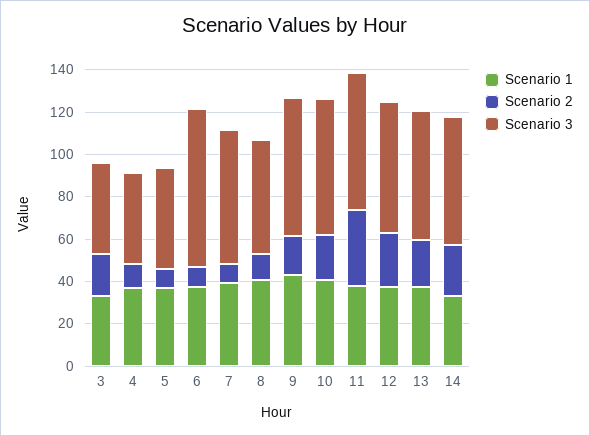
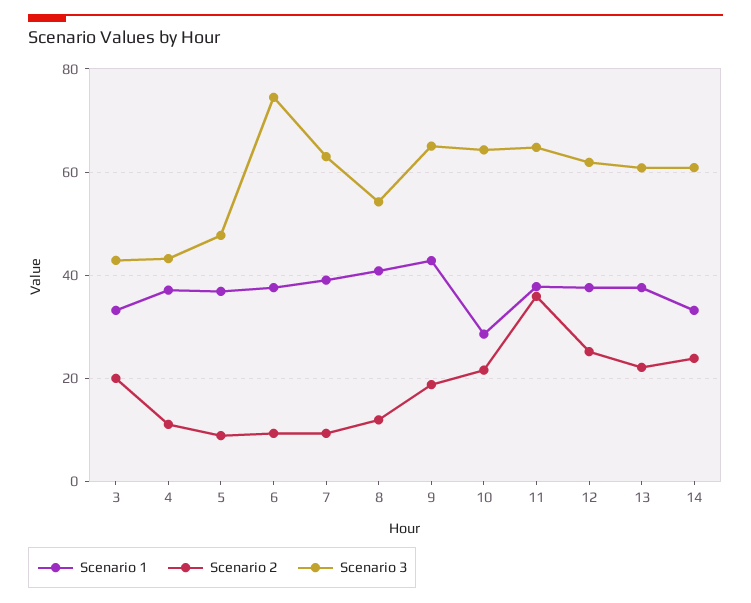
  {
    "Scenario 1": {
      "3": 34,
      "4": 38,
      "5": 36,
      "6": 38,
      "7": 40,
      "8": 40,
      "9": 42,
-     "10": 40,
+     "10": 28,
      "11": 38,
      "12": 38,
      "13": 38,
      "14": 34
    },
    "Scenario 2": {
      "3": 20,
      "4": 12,
      "5": 8,
      "6": 10,
      "7": 10,
      "8": 12,
      "9": 18,
      "10": 22,
      "11": 36,
      "12": 26,
      "13": 22,
      "14": 24
    },
    "Scenario 3": {
      "3": 42,
      "4": 44,
      "5": 48,
      "6": 74,
      "7": 62,
      "8": 54,
      "9": 66,
      "10": 64,
      "11": 64,
      "12": 62,
      "13": 60,
      "14": 60
    }
  }

